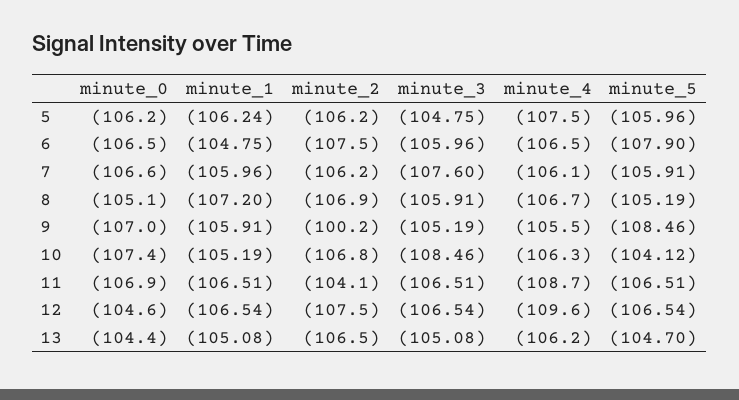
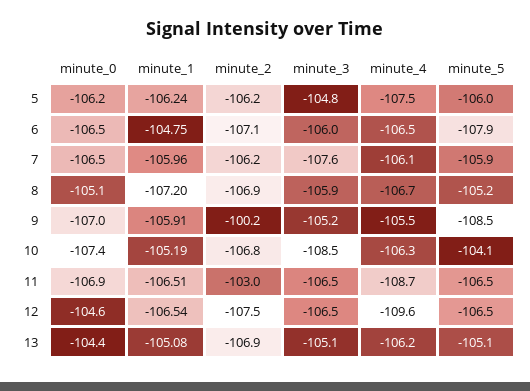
  {
    "minute_0": {
      "5": -106.2,
      "6": -106.5,
-     "7": -106.6,
+     "7": -106.5,
      "8": -105.1,
      "9": -107,
      "10": -107.4,
      "11": -106.9,
      "12": -104.6,
      "13": -104.4
    },
    "minute_1": {
      "5": -106.24,
      "6": -104.75,
      "7": -105.96,
      "8": -107.2,
      "9": -105.91,
      "10": -105.19,
      "11": -106.51,
      "12": -106.54,
      "13": -105.08
    },
    "minute_2": {
      "5": -106.2,
-     "6": -107.5,
+     "6": -107.1,
      "7": -106.2,
      "8": -106.9,
      "9": -100.2,
      "10": -106.8,
-     "11": -104.1,
+     "11": -103,
      "12": -107.5,
-     "13": -106.5
+     "13": -106.9
    },
    "minute_3": {
      "5": -104.75,
      "6": -105.96,
      "7": -107.6,
      "8": -105.91,
      "9": -105.19,
      "10": -108.46,
      "11": -106.51,
      "12": -106.54,
      "13": -105.08
    },
    "minute_4": {
      "5": -107.5,
      "6": -106.5,
      "7": -106.1,
      "8": -106.7,
      "9": -105.5,
      "10": -106.3,
      "11": -108.7,
      "12": -109.6,
      "13": -106.2
    },
    "minute_5": {
      "5": -105.96,
      "6": -107.9,
      "7": -105.91,
      "8": -105.19,
      "9": -108.46,
      "10": -104.12,
      "11": -106.51,
      "12": -106.54,
-     "13": -104.7
+     "13": -105.1
    }
  }

